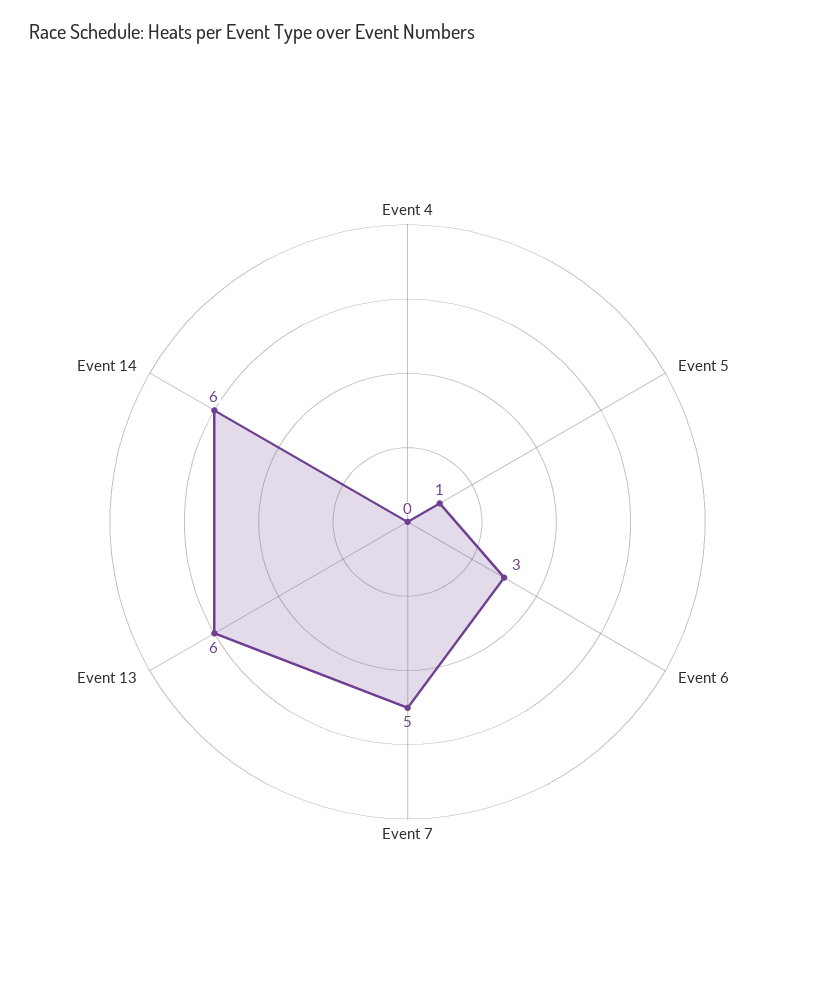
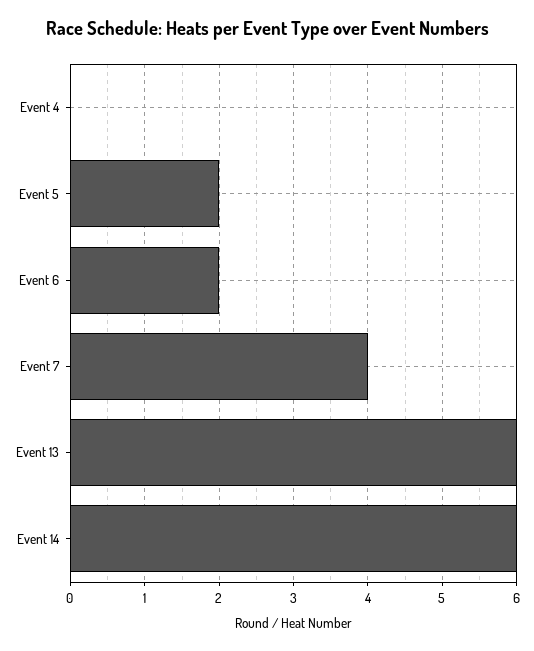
  {
    "Event 4": 0,
-   "Event 5": 1,
+   "Event 5": 2,
-   "Event 6": 3,
+   "Event 6": 2,
-   "Event 7": 5,
+   "Event 7": 4,
    "Event 13": 6,
    "Event 14": 6
  }

